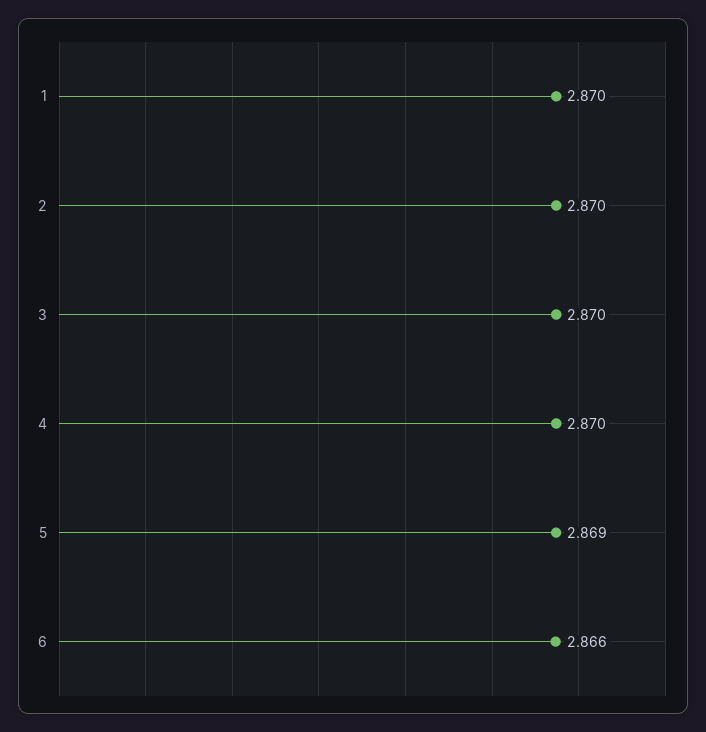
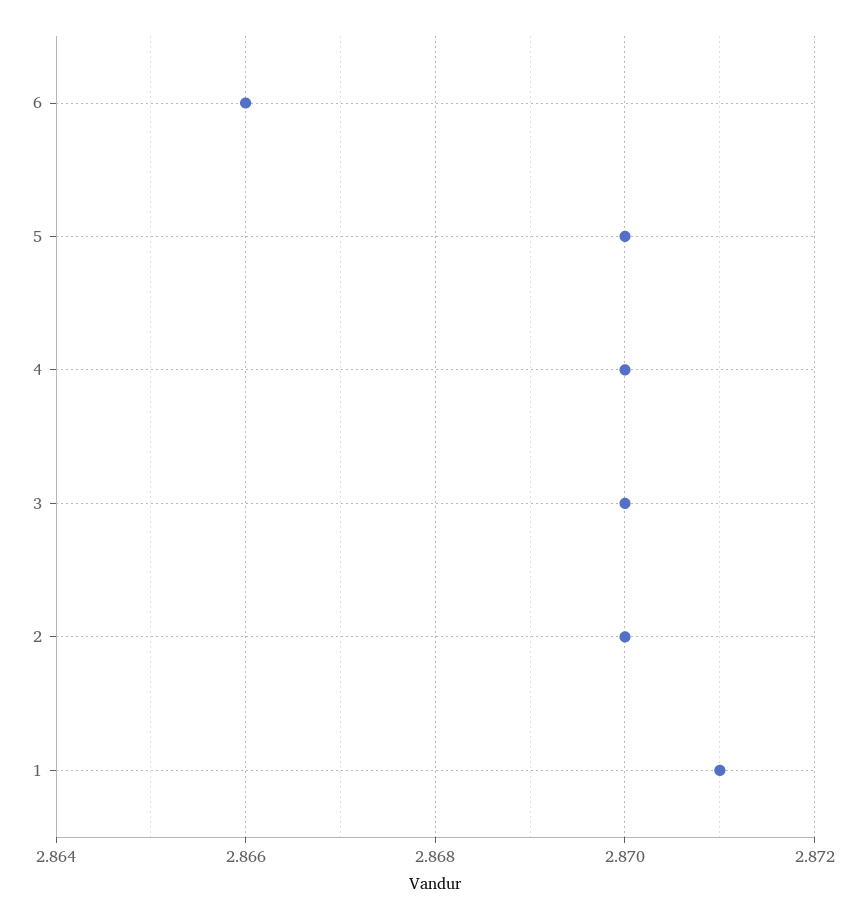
  {
-   "1": 2.87,
+   "1": 2.871,
    "2": 2.87,
    "3": 2.87,
    "4": 2.87,
-   "5": 2.869,
+   "5": 2.87,
    "6": 2.866
  }

